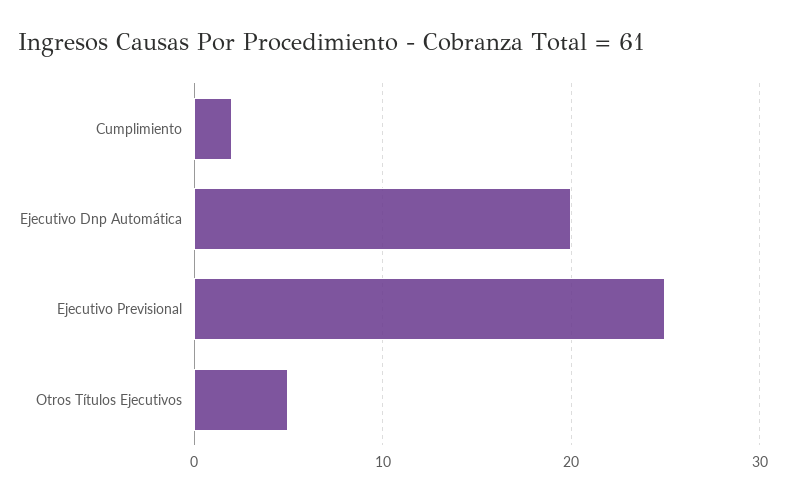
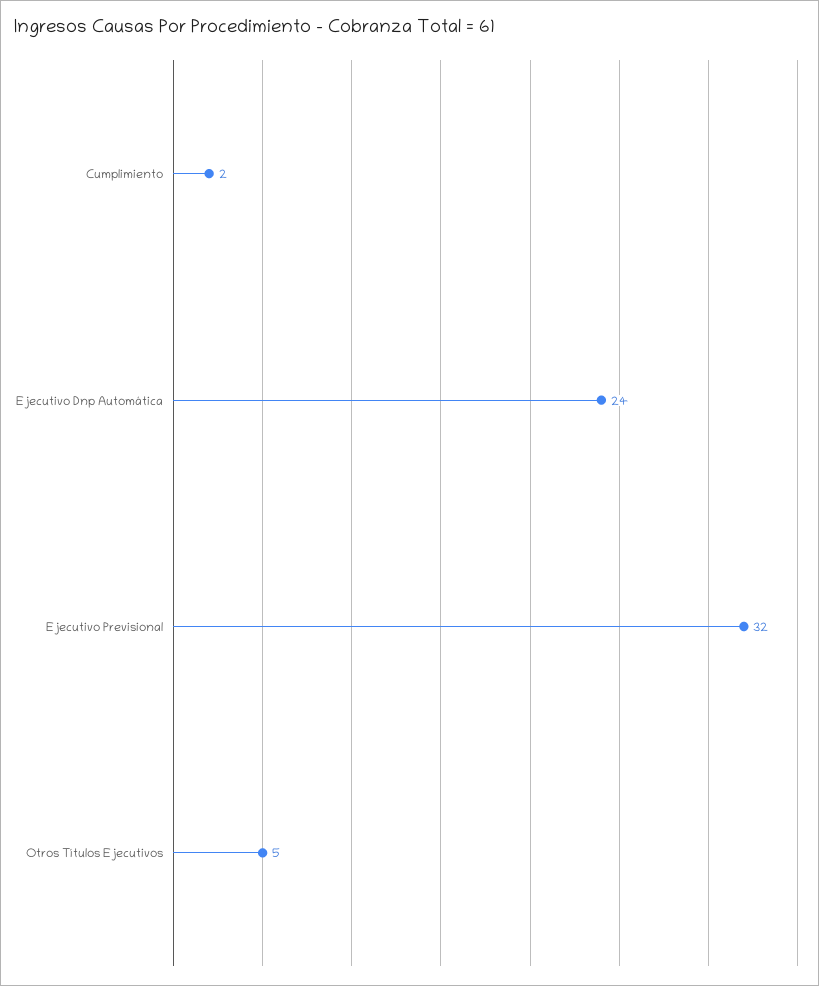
  {
    "Cumplimiento": 2,
-   "Ejecutivo Dnp Automática": 20,
+   "Ejecutivo Dnp Automática": 24,
-   "Ejecutivo Previsional": 25,
+   "Ejecutivo Previsional": 32,
    "Otros Títulos Ejecutivos": 5
  }

